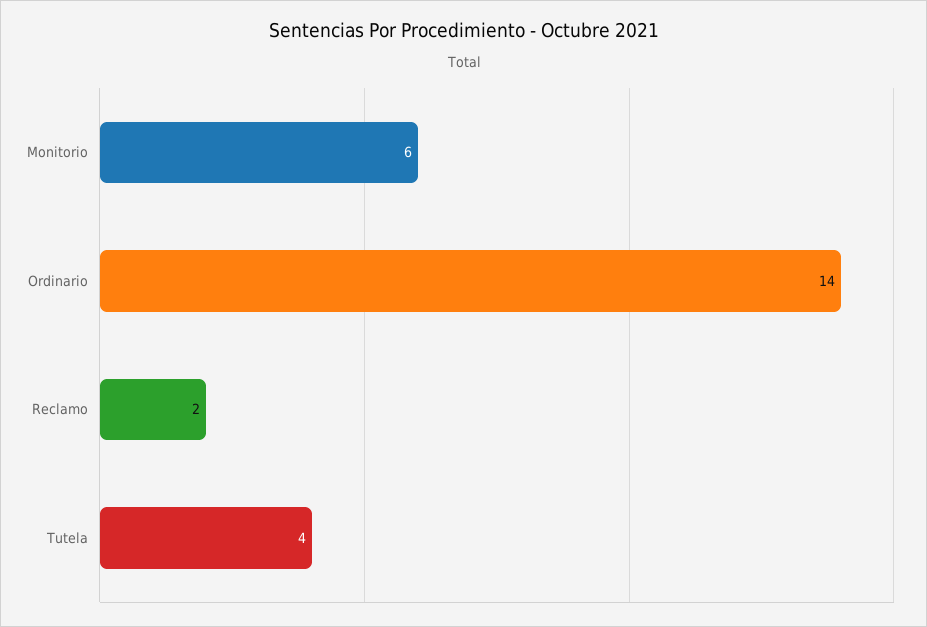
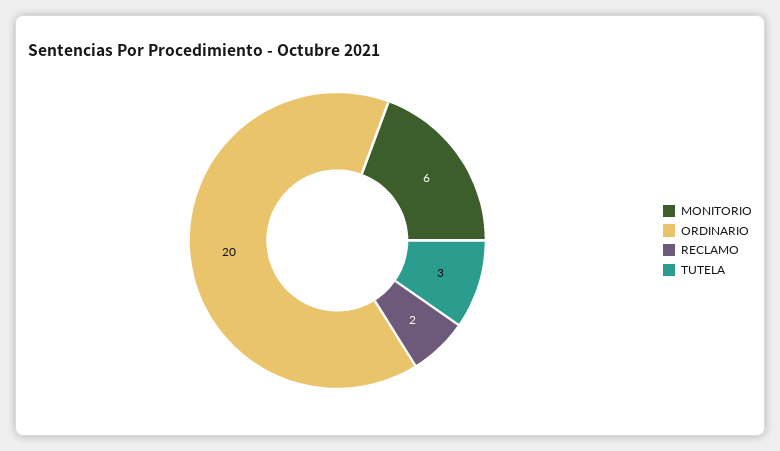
  {
    "Monitorio": 6,
-   "Ordinario": 14,
+   "Ordinario": 20,
    "Reclamo": 2,
-   "Tutela": 4
+   "Tutela": 3
  }

